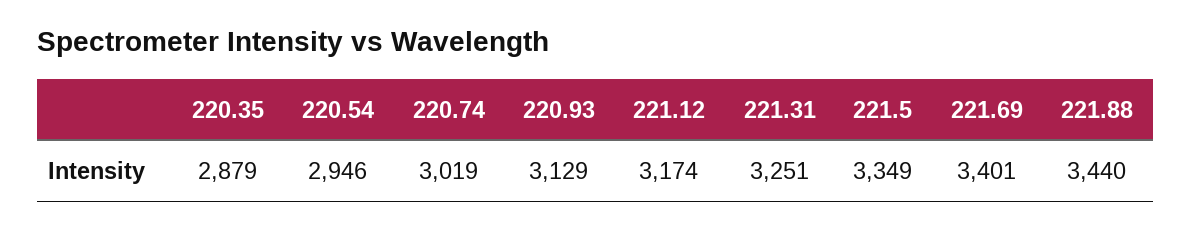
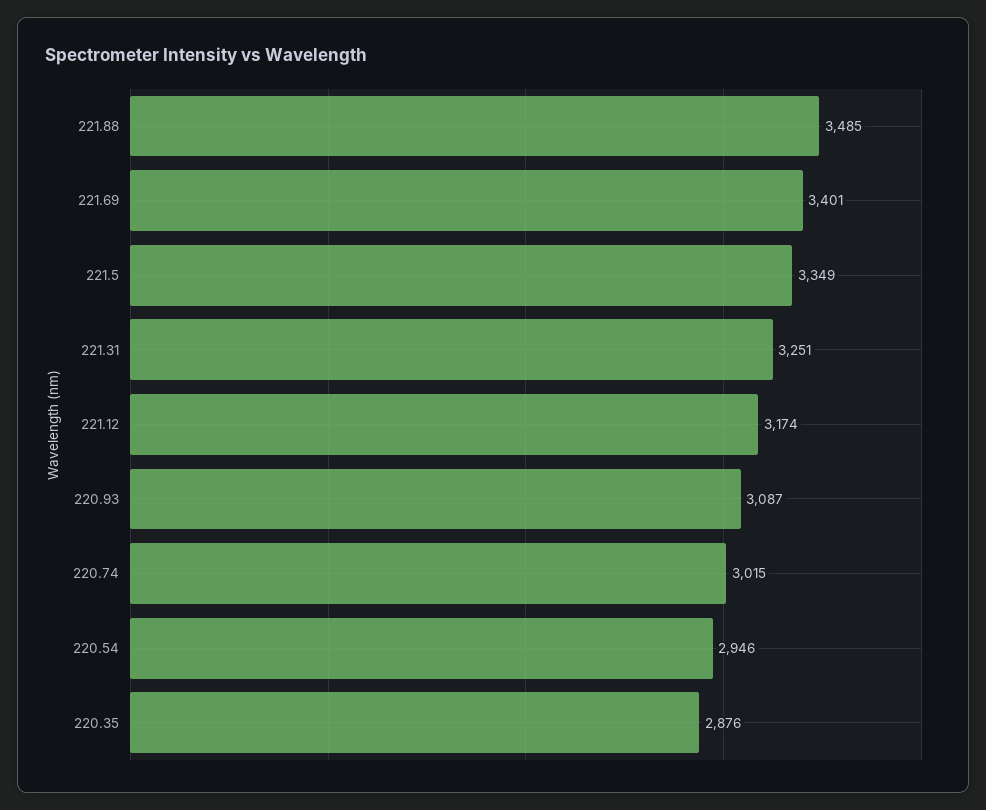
  {
-   "220.35": 2879,
+   "220.35": 2876,
    "220.54": 2946,
-   "220.74": 3019,
+   "220.74": 3015,
-   "220.93": 3129,
+   "220.93": 3087,
    "221.12": 3174,
    "221.31": 3251,
    "221.5": 3349,
    "221.69": 3401,
-   "221.88": 3440
+   "221.88": 3485
  }

